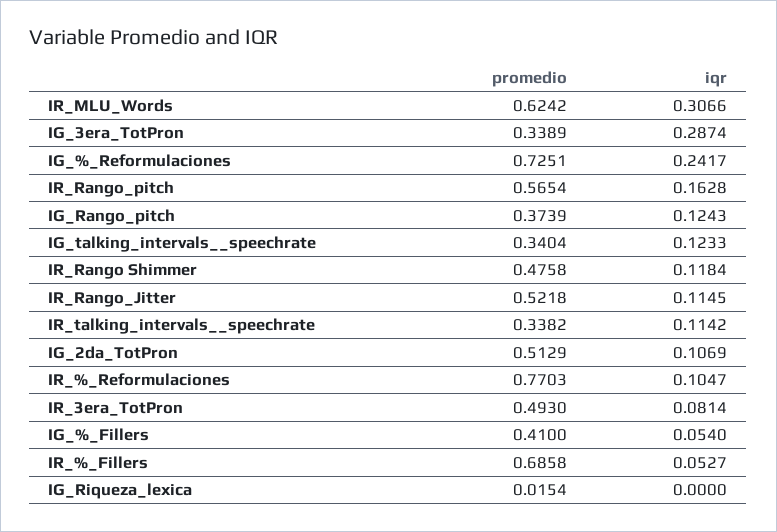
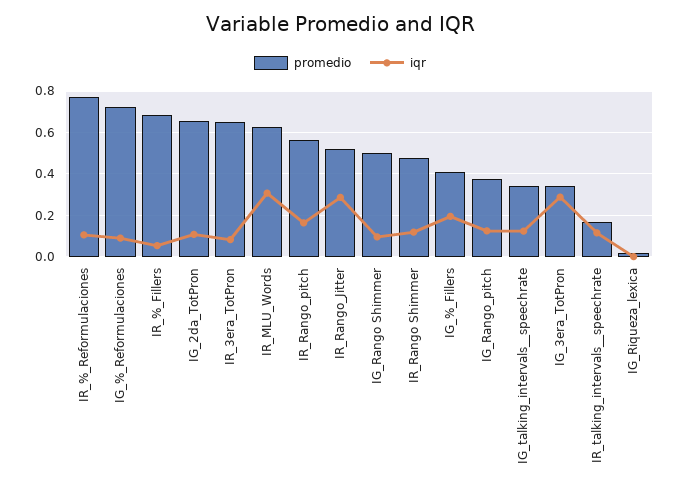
  {
    "promedio": {
      "IR_MLU_Words": 0.6242,
      "IG_3era_TotPron": 0.3389,
      "IG_%_Reformulaciones": 0.7251,
      "IR_Rango_pitch": 0.5654,
      "IG_Rango_pitch": 0.3739,
      "IG_talking_intervals__speechrate": 0.3404,
      "IR_Rango Shimmer": 0.4758,
      "IR_Rango_Jitter": 0.5218,
-     "IR_talking_intervals__speechrate": 0.3382,
+     "IR_talking_intervals__speechrate": 0.15,
-     "IG_2da_TotPron": 0.5129,
+     "IG_2da_TotPron": 0.65,
      "IR_%_Reformulaciones": 0.7703,
-     "IR_3era_TotPron": 0.493,
+     "IR_3era_TotPron": 0.65,
      "IG_%_Fillers": 0.41,
      "IR_%_Fillers": 0.6858,
-     "IG_Riqueza_lexica": 0.0154
+     "IG_Riqueza_lexica": 0.0154,
+     "IG_Rango Shimmer": 0.5
    },
    "iqr": {
      "IR_MLU_Words": 0.3066,
      "IG_3era_TotPron": 0.2874,
-     "IG_%_Reformulaciones": 0.2417,
+     "IG_%_Reformulaciones": 0.1,
      "IR_Rango_pitch": 0.1628,
      "IG_Rango_pitch": 0.1243,
      "IG_talking_intervals__speechrate": 0.1233,
      "IR_Rango Shimmer": 0.1184,
-     "IR_Rango_Jitter": 0.1145,
+     "IR_Rango_Jitter": 0.3,
      "IR_talking_intervals__speechrate": 0.1142,
      "IG_2da_TotPron": 0.1069,
      "IR_%_Reformulaciones": 0.1047,
      "IR_3era_TotPron": 0.0814,
-     "IG_%_Fillers": 0.054,
+     "IG_%_Fillers": 0.2,
      "IR_%_Fillers": 0.0527,
-     "IG_Riqueza_lexica": 0
+     "IG_Riqueza_lexica": 0,
+     "IG_Rango Shimmer": 0.1
    }
  }

